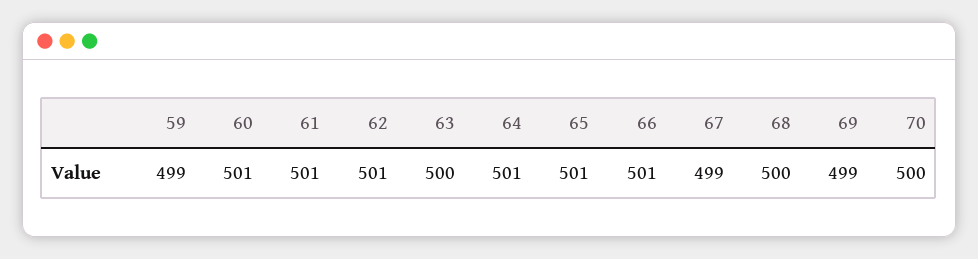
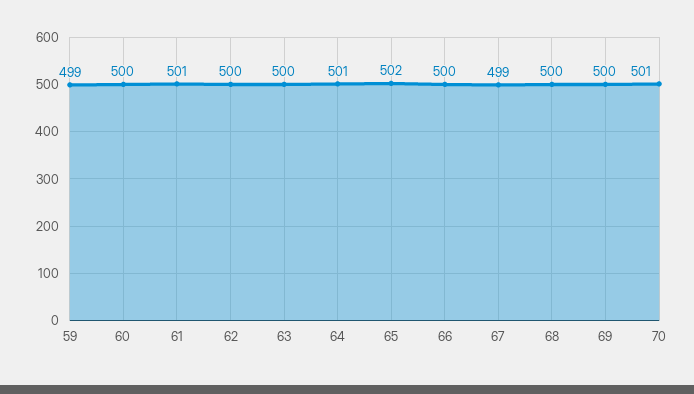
  {
    "59": 499,
-   "60": 501,
+   "60": 500,
    "61": 501,
-   "62": 501,
+   "62": 500,
    "63": 500,
    "64": 501,
-   "65": 501,
+   "65": 502,
-   "66": 501,
+   "66": 500,
    "67": 499,
    "68": 500,
-   "69": 499,
+   "69": 500,
-   "70": 500
+   "70": 501
  }

